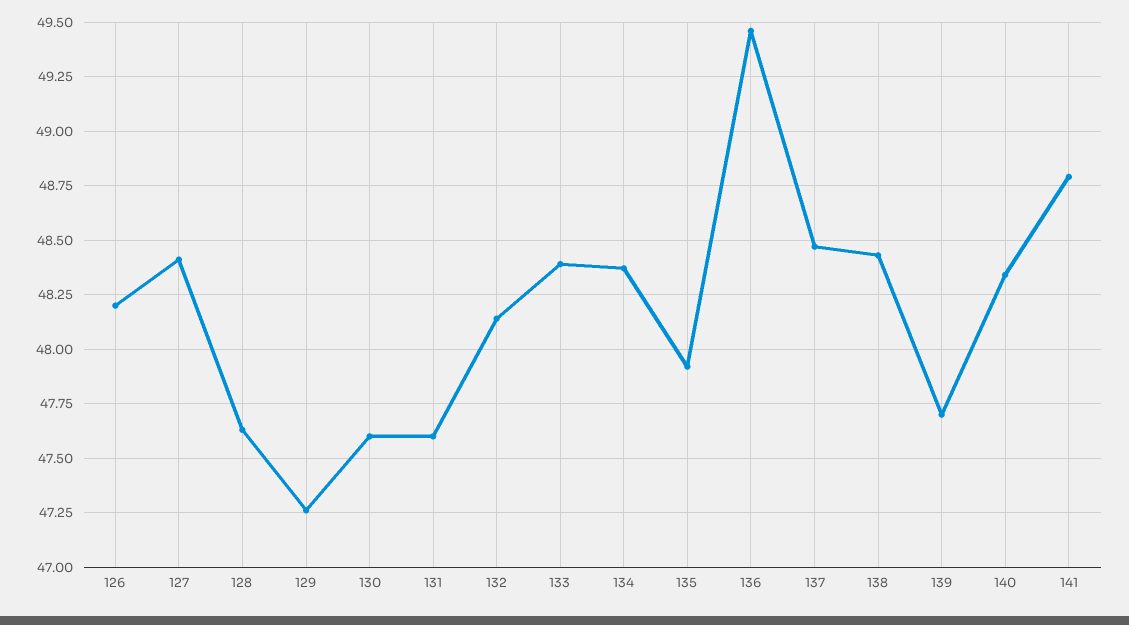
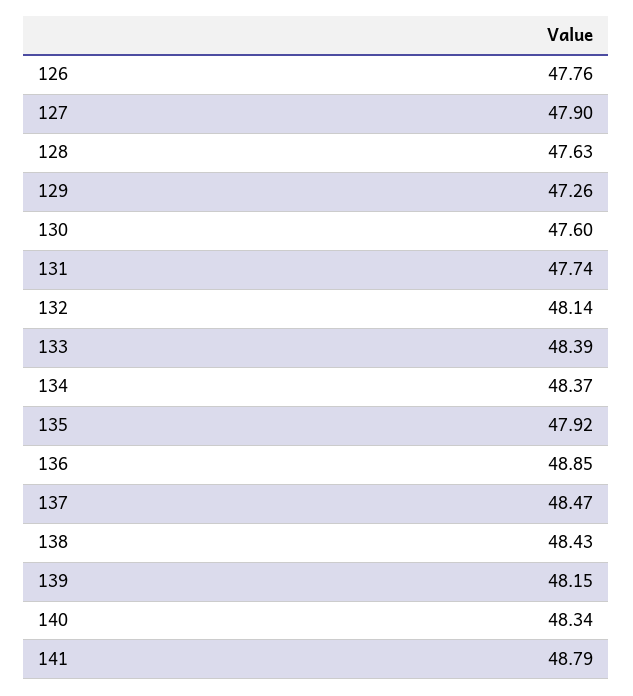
  {
-   "126": 48.2,
+   "126": 47.76,
-   "127": 48.4,
+   "127": 47.9,
    "128": 47.63,
    "129": 47.26,
    "130": 47.6,
-   "131": 47.6,
+   "131": 47.74,
    "132": 48.14,
    "133": 48.39,
    "134": 48.37,
    "135": 47.92,
-   "136": 49.45,
+   "136": 48.85,
    "137": 48.47,
    "138": 48.43,
-   "139": 47.7,
+   "139": 48.15,
    "140": 48.34,
    "141": 48.79
  }

